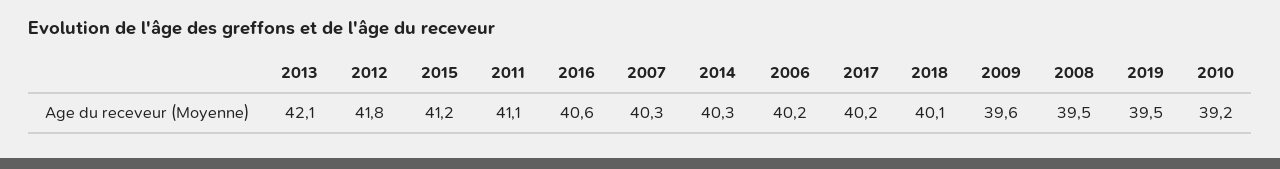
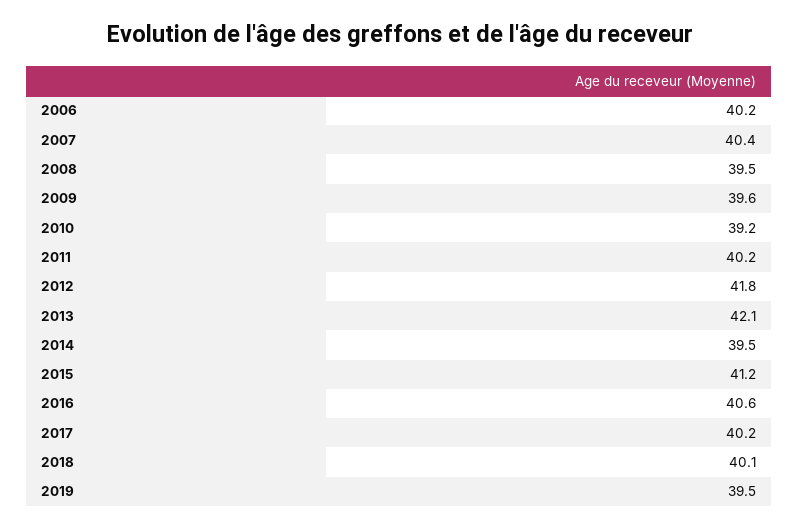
  {
    "2013": 42.1,
    "2012": 41.8,
    "2015": 41.2,
-   "2011": 41.1,
+   "2011": 40.2,
    "2016": 40.6,
-   "2007": 40.3,
+   "2007": 40.4,
-   "2014": 40.3,
+   "2014": 39.5,
    "2006": 40.2,
    "2017": 40.2,
    "2018": 40.1,
    "2009": 39.6,
    "2008": 39.5,
    "2019": 39.5,
    "2010": 39.2
  }

